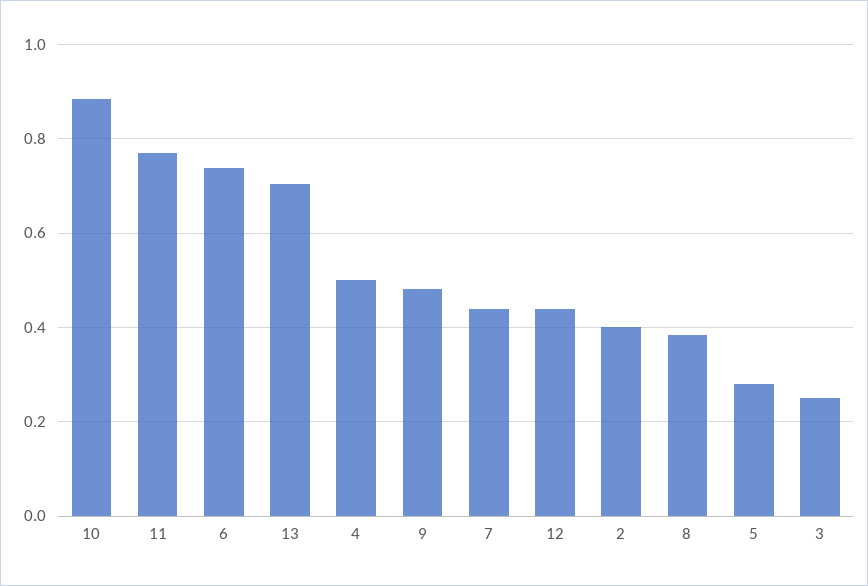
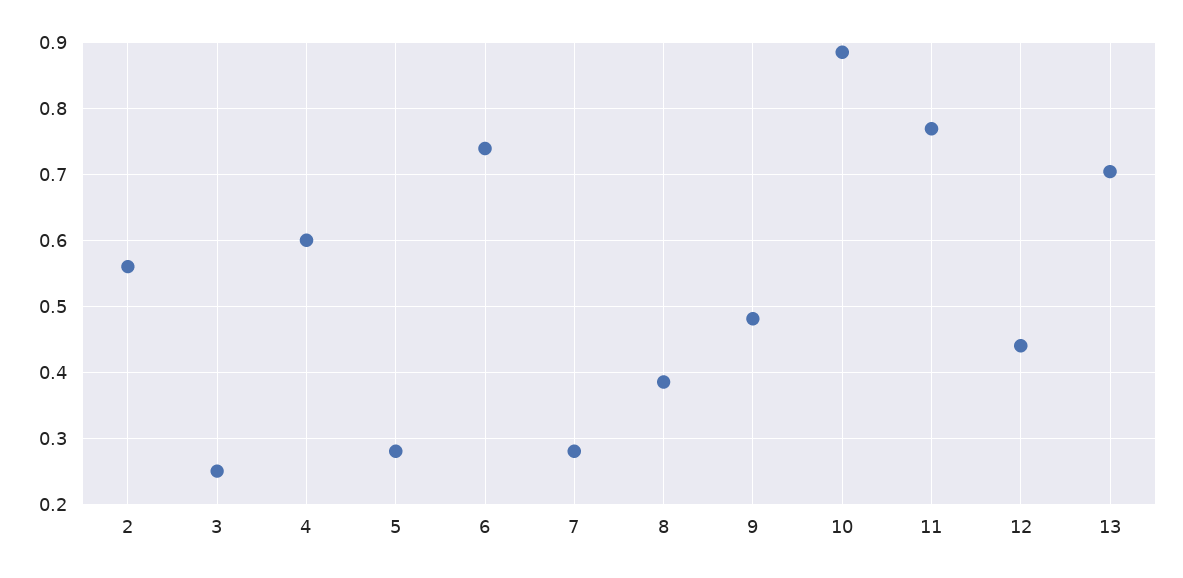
  {
    "10": 0.89,
    "11": 0.77,
    "6": 0.74,
    "13": 0.7,
-   "4": 0.5,
+   "4": 0.6,
    "9": 0.48,
-   "7": 0.44,
+   "7": 0.28,
    "12": 0.44,
-   "2": 0.4,
+   "2": 0.56,
    "8": 0.39,
    "5": 0.28,
    "3": 0.25
  }

